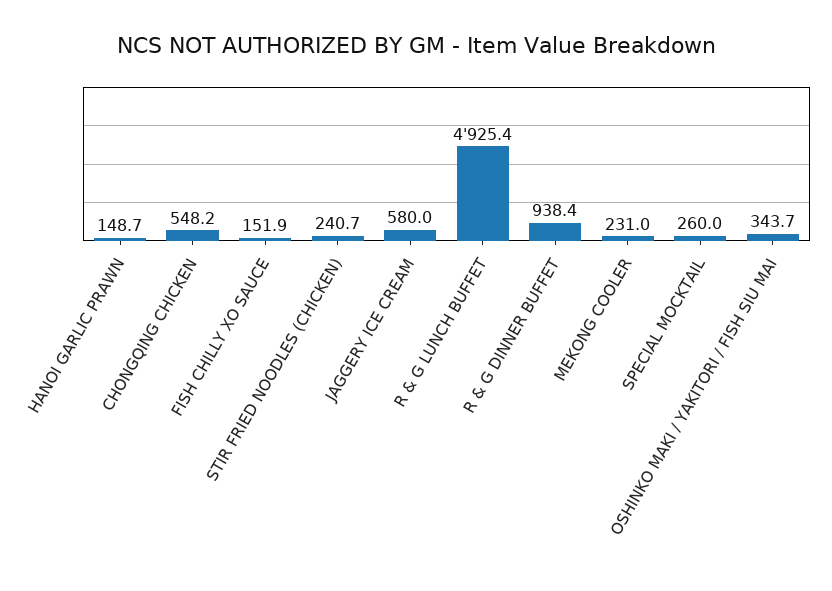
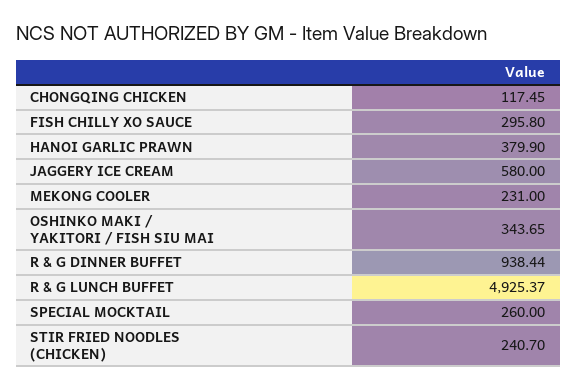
  {
-   "HANOI GARLIC PRAWN": 148.7,
+   "HANOI GARLIC PRAWN": 379.9,
-   "CHONGQING CHICKEN": 548.2,
+   "CHONGQING CHICKEN": 117.45,
-   "FISH CHILLY XO SAUCE": 151.9,
+   "FISH CHILLY XO SAUCE": 295.8,
    "STIR FRIED NOODLES (CHICKEN)": 240.7,
    "JAGGERY ICE CREAM": 580,
    "R & G LUNCH BUFFET": 4925.37,
    "R & G DINNER BUFFET": 938.44,
    "MEKONG COOLER": 231,
    "SPECIAL MOCKTAIL": 260,
    "OSHINKO MAKI / YAKITORI / FISH SIU MAI": 343.65
  }

